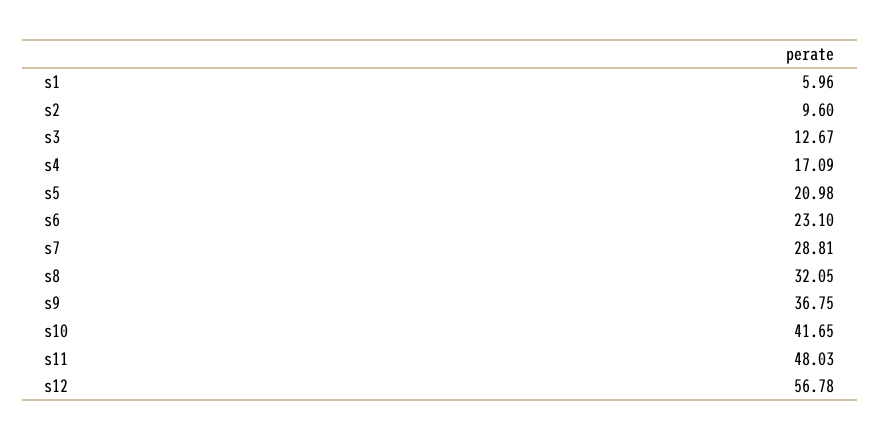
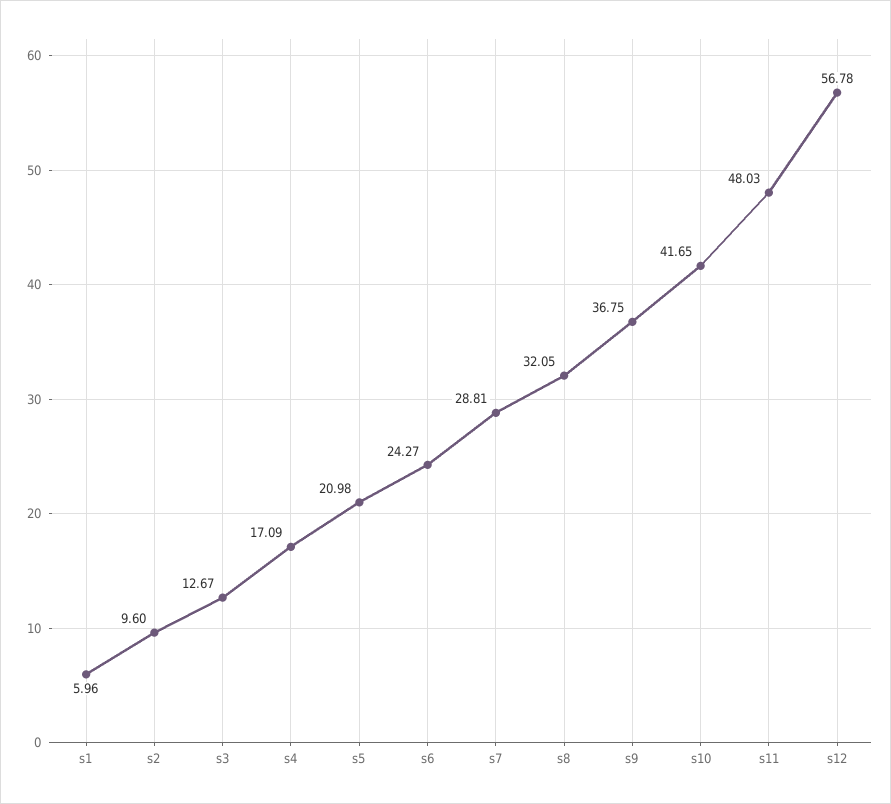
  {
    "s1": 5.96,
    "s2": 9.6,
    "s3": 12.67,
    "s4": 17.09,
    "s5": 20.98,
-   "s6": 23.1,
+   "s6": 24.27,
    "s7": 28.81,
    "s8": 32.05,
    "s9": 36.75,
    "s10": 41.65,
    "s11": 48.03,
    "s12": 56.78
  }

